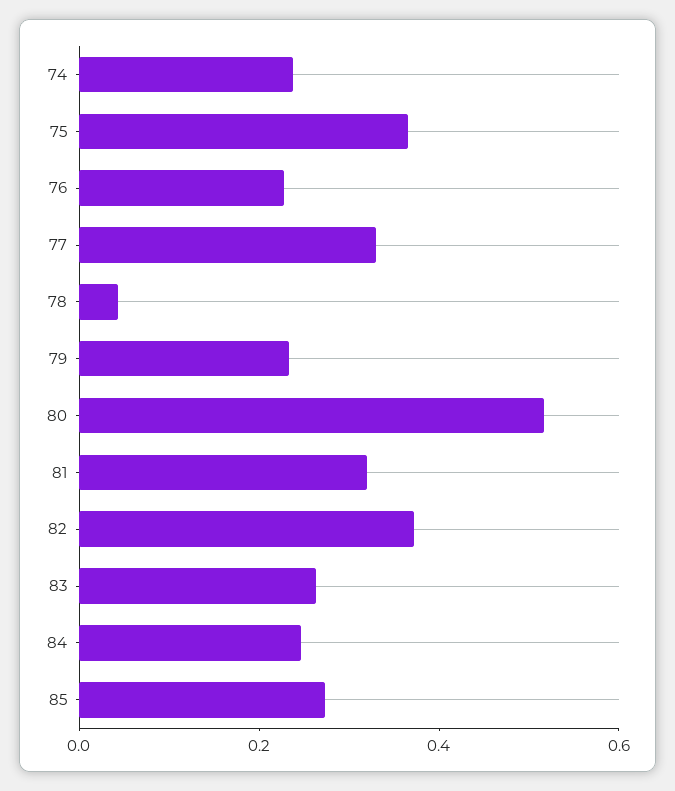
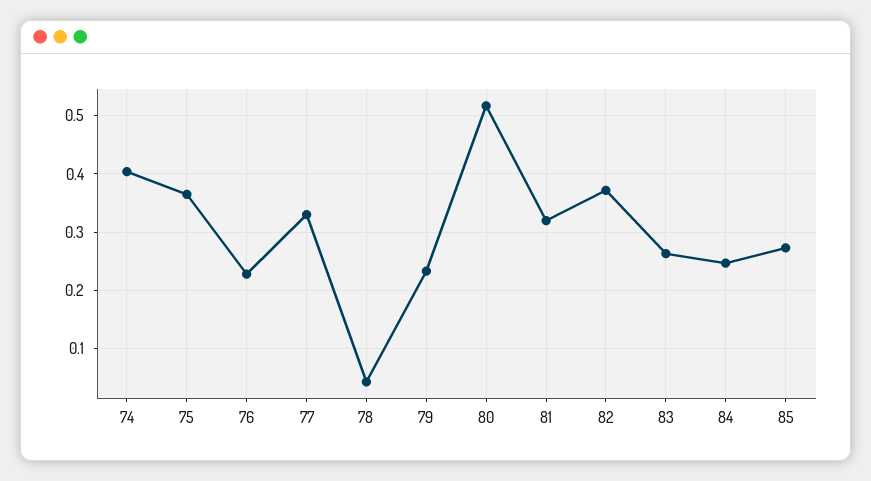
  {
-   "74": 0.25,
+   "74": 0.4,
    "75": 0.36,
    "76": 0.22,
    "77": 0.34,
    "78": 0.04,
    "79": 0.24,
    "80": 0.52,
    "81": 0.32,
    "82": 0.38,
    "83": 0.26,
    "84": 0.24,
    "85": 0.28
  }

